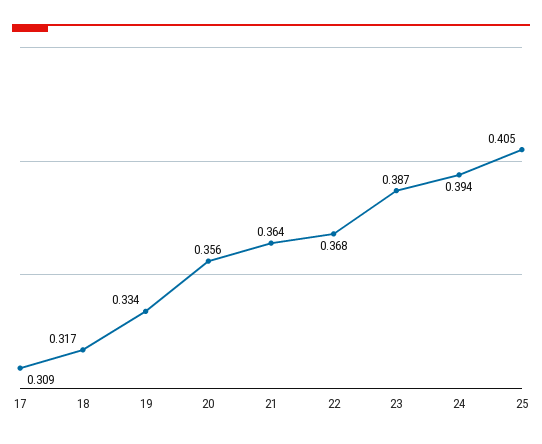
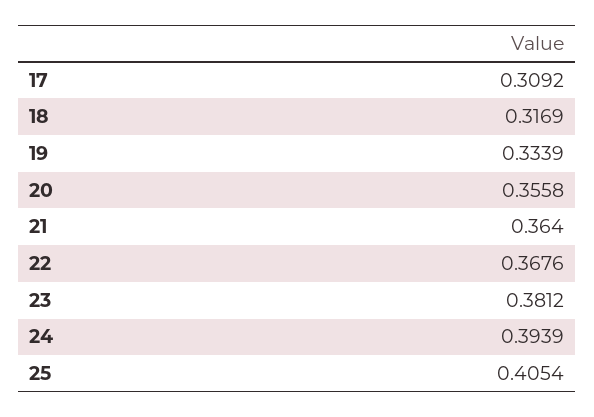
  {
    "17": 0.3092,
    "18": 0.3169,
    "19": 0.3339,
    "20": 0.3558,
    "21": 0.364,
    "22": 0.3676,
-   "23": 0.387,
+   "23": 0.3812,
    "24": 0.3939,
    "25": 0.4054
  }

